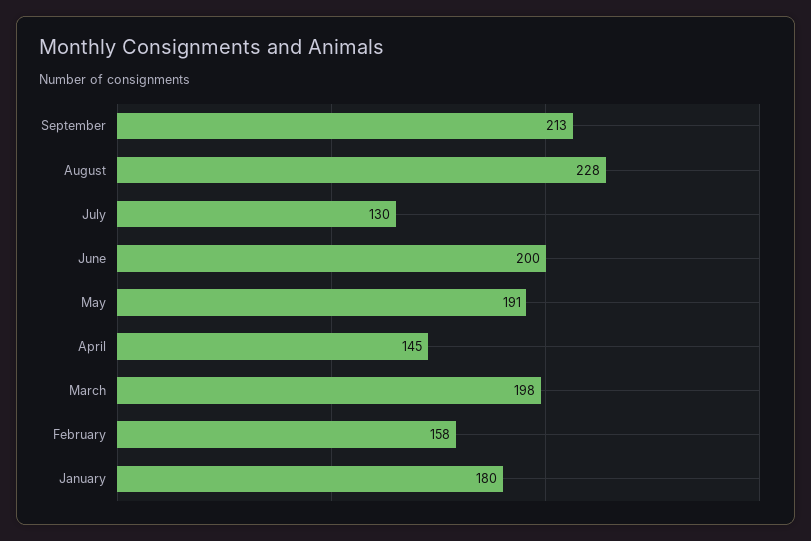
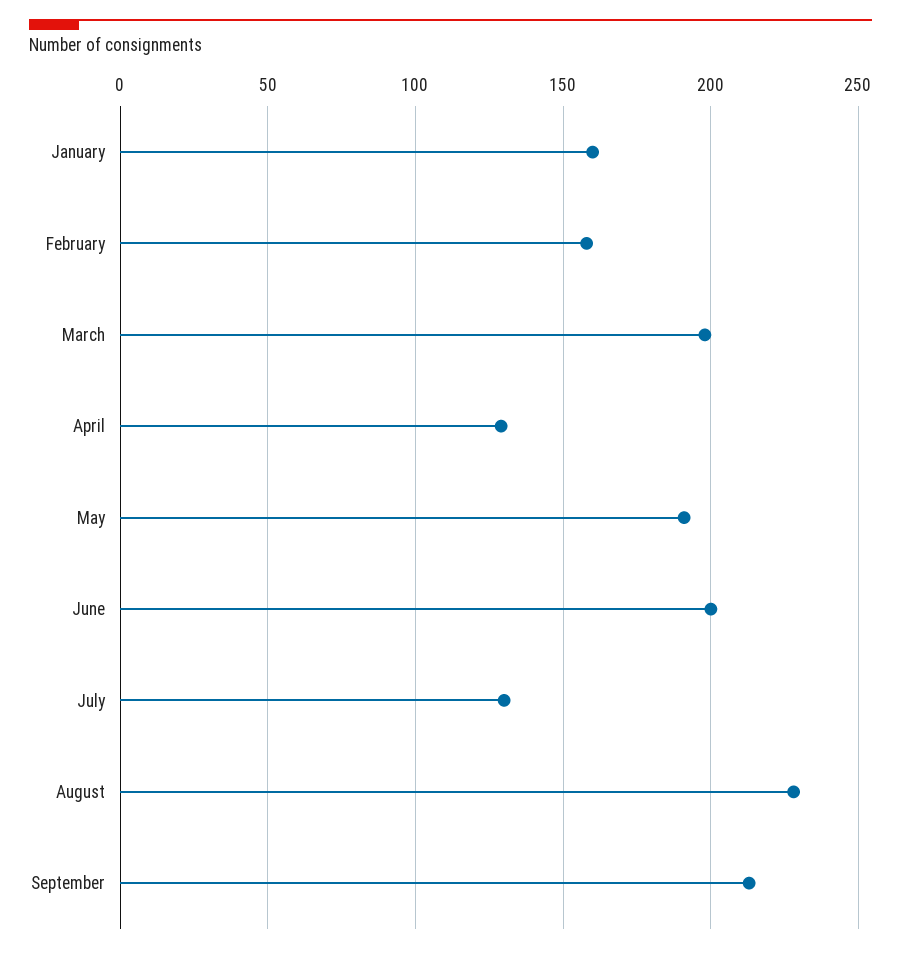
  {
    "September": 213,
    "August": 228,
    "July": 130,
    "June": 200,
    "May": 191,
-   "April": 145,
+   "April": 130,
    "March": 198,
    "February": 158,
-   "January": 180
+   "January": 160
  }

